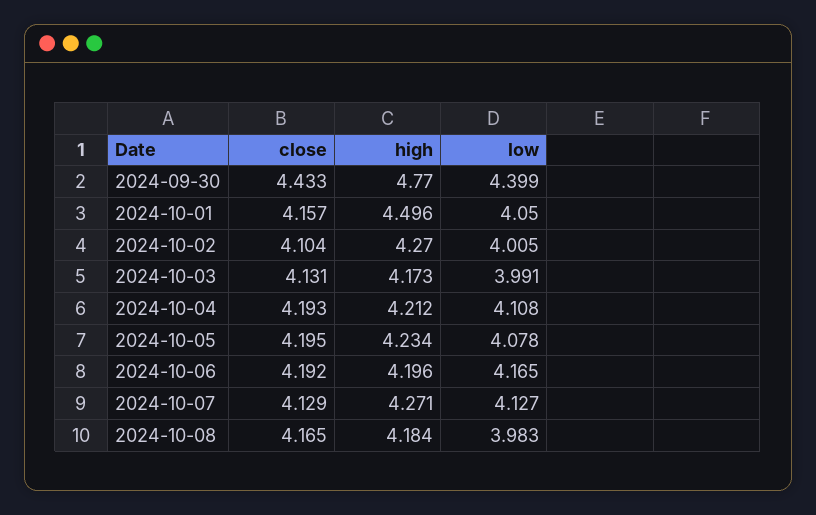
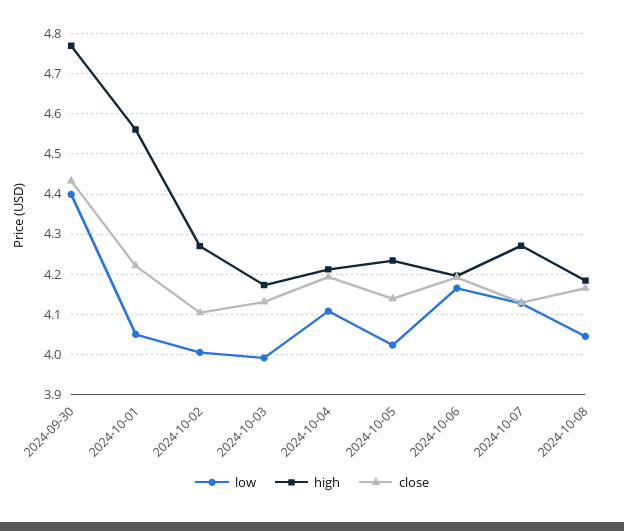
  {
    "close": {
      "2024-09-30": 4.433,
-     "2024-10-01": 4.157,
+     "2024-10-01": 4.22,
      "2024-10-02": 4.104,
      "2024-10-03": 4.131,
      "2024-10-04": 4.193,
-     "2024-10-05": 4.195,
+     "2024-10-05": 4.14,
      "2024-10-06": 4.192,
      "2024-10-07": 4.129,
      "2024-10-08": 4.165
    },
    "high": {
      "2024-09-30": 4.77,
-     "2024-10-01": 4.496,
+     "2024-10-01": 4.56,
      "2024-10-02": 4.27,
      "2024-10-03": 4.173,
      "2024-10-04": 4.212,
      "2024-10-05": 4.234,
      "2024-10-06": 4.196,
      "2024-10-07": 4.271,
      "2024-10-08": 4.184
    },
    "low": {
      "2024-09-30": 4.399,
      "2024-10-01": 4.05,
      "2024-10-02": 4.005,
      "2024-10-03": 3.991,
      "2024-10-04": 4.108,
-     "2024-10-05": 4.078,
+     "2024-10-05": 4.02,
      "2024-10-06": 4.165,
      "2024-10-07": 4.127,
-     "2024-10-08": 3.983
+     "2024-10-08": 4.04
    }
  }

